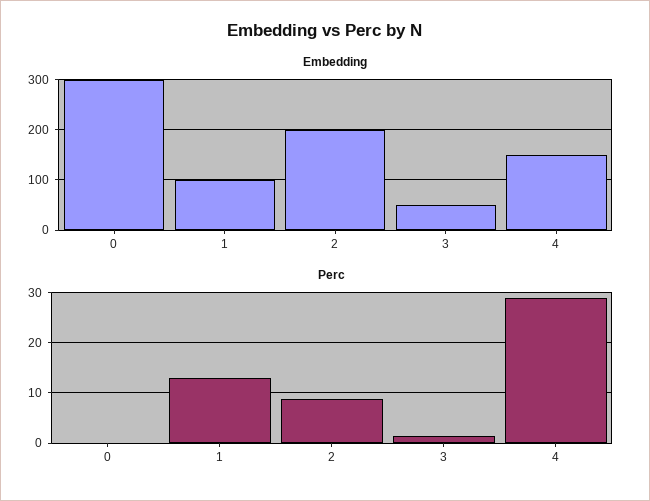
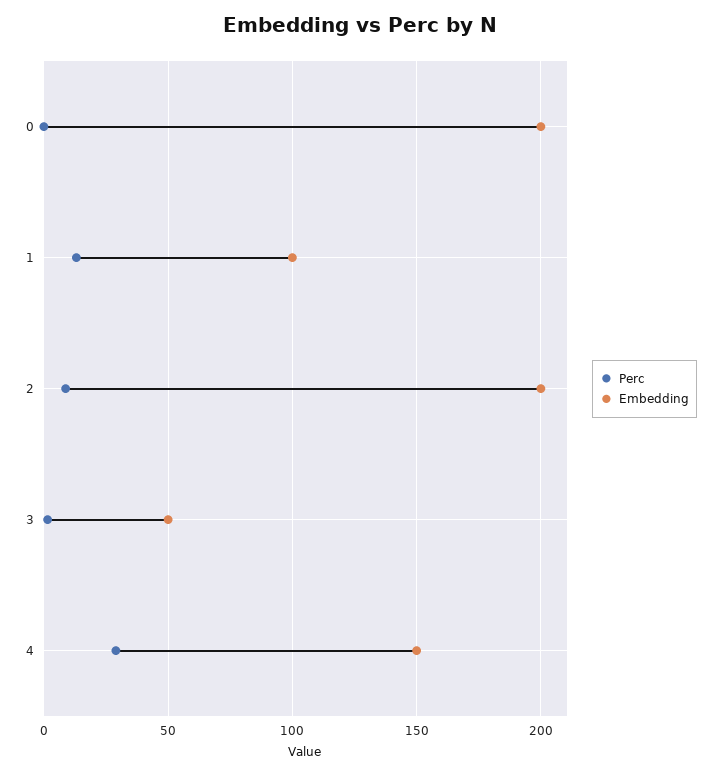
  {
    "Embedding": {
-     "0": 300,
+     "0": 200,
      "1": 100,
      "2": 200,
      "3": 50,
      "4": 150
    },
    "Perc": {
      "0": 0,
      "1": 14,
      "2": 8,
      "3": 2,
      "4": 28
    }
  }

